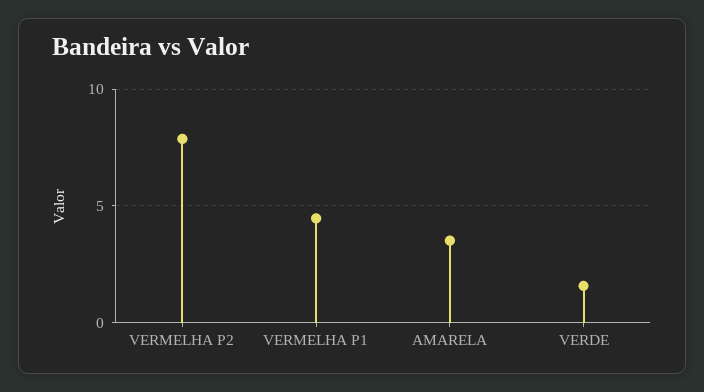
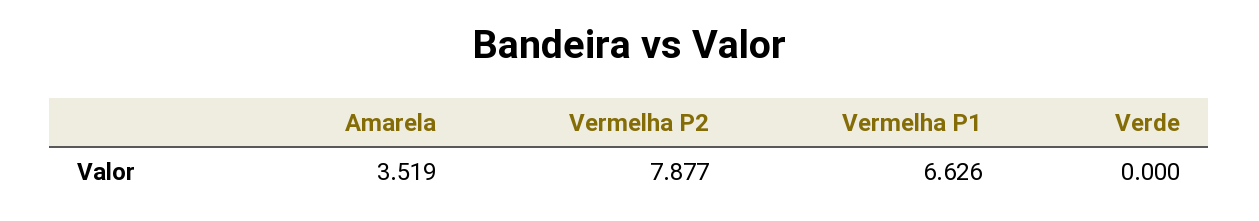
  {
    "VERMELHA P2": 7.877,
-   "VERMELHA P1": 4.5,
+   "VERMELHA P1": 6.626,
    "AMARELA": 3.519,
-   "VERDE": 1.5
+   "VERDE": 0
  }

